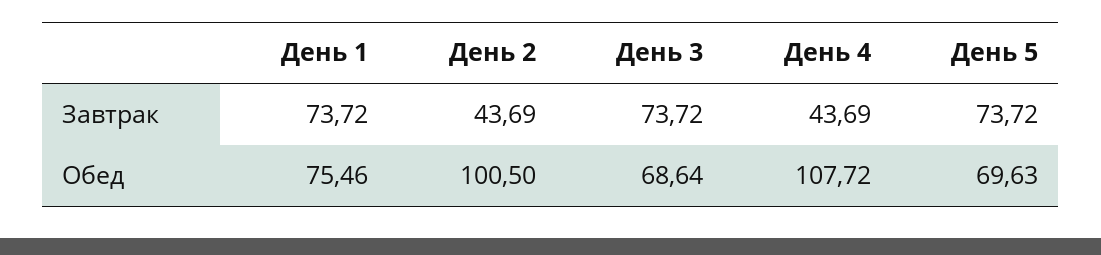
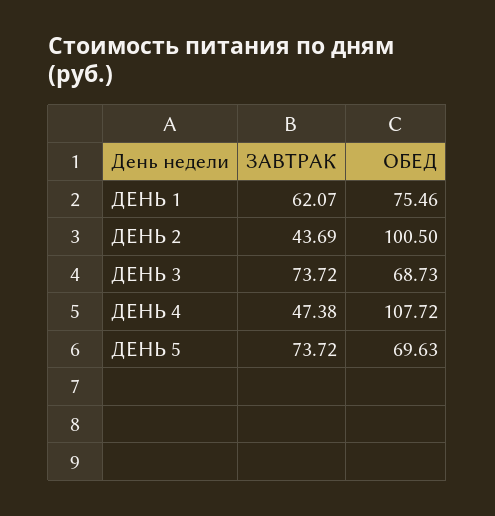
  {
    "День 1": {
-     "Завтрак": 73.72,
+     "Завтрак": 62.07,
      "Обед": 75.46
    },
    "День 2": {
      "Завтрак": 43.69,
      "Обед": 100.5
    },
    "День 3": {
      "Завтрак": 73.72,
-     "Обед": 68.64
+     "Обед": 68.73
    },
    "День 4": {
-     "Завтрак": 43.69,
+     "Завтрак": 47.38,
      "Обед": 107.72
    },
    "День 5": {
      "Завтрак": 73.72,
      "Обед": 69.63
    }
  }

